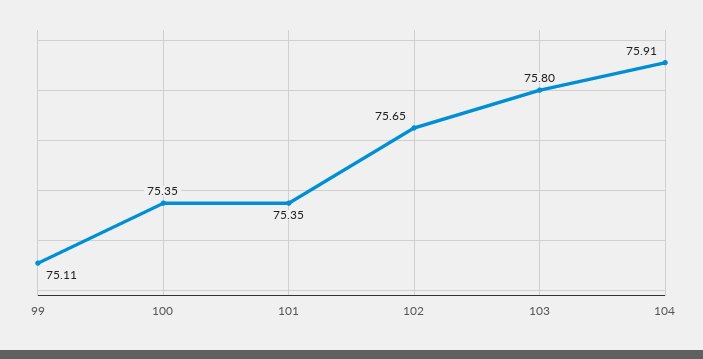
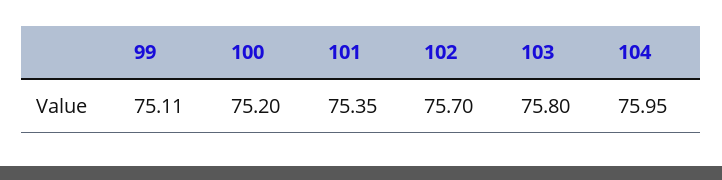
  {
    "99": 75.11,
-   "100": 75.35,
+   "100": 75.2,
    "101": 75.35,
-   "102": 75.65,
+   "102": 75.7,
    "103": 75.8,
-   "104": 75.91
+   "104": 75.95
  }

